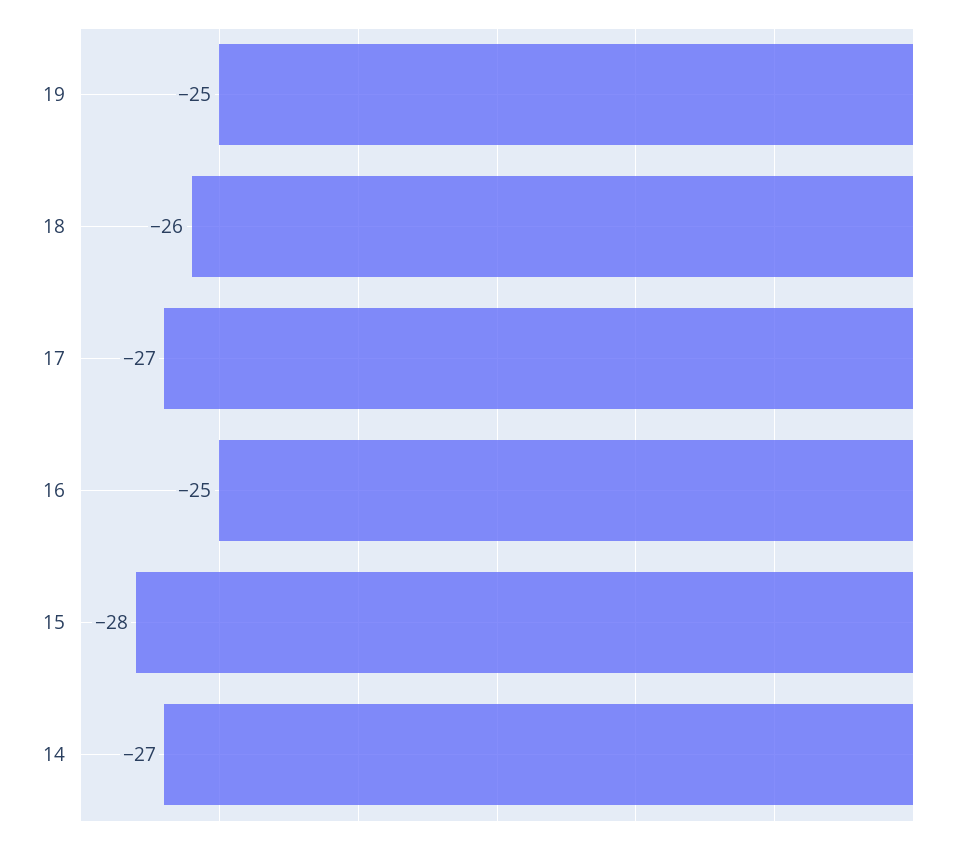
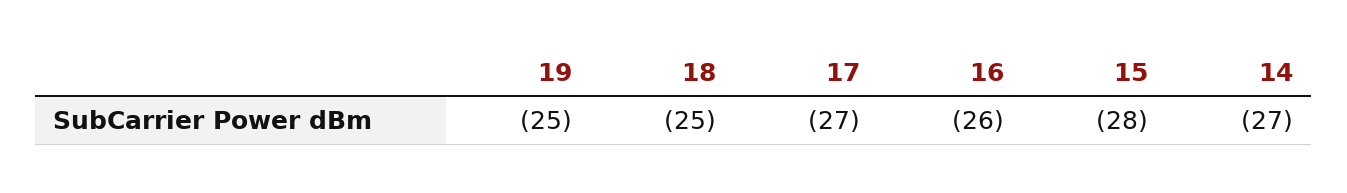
  {
    "19": -25,
-   "18": -26,
+   "18": -25,
    "17": -27,
-   "16": -25,
+   "16": -26,
    "15": -28,
    "14": -27
  }

